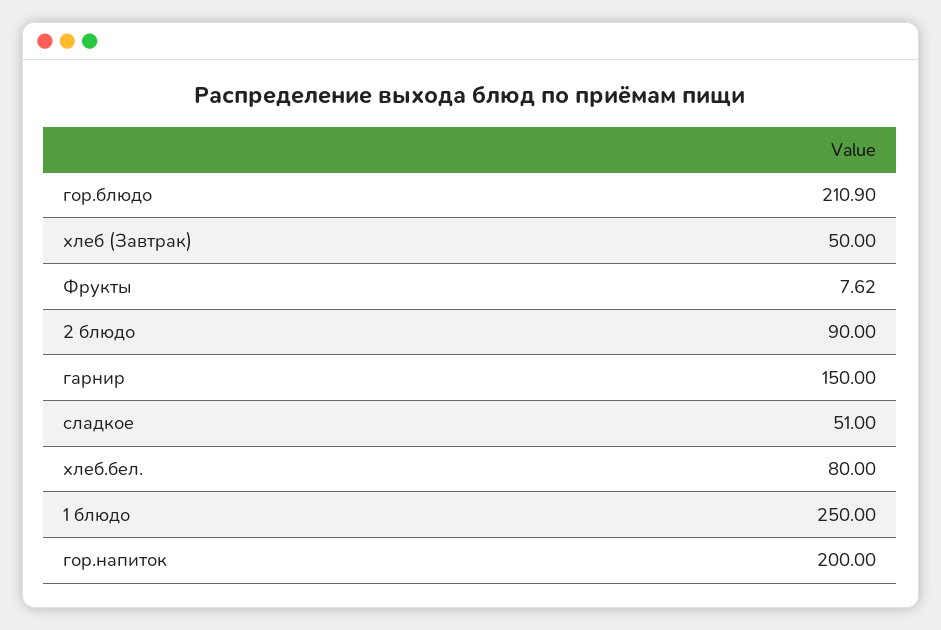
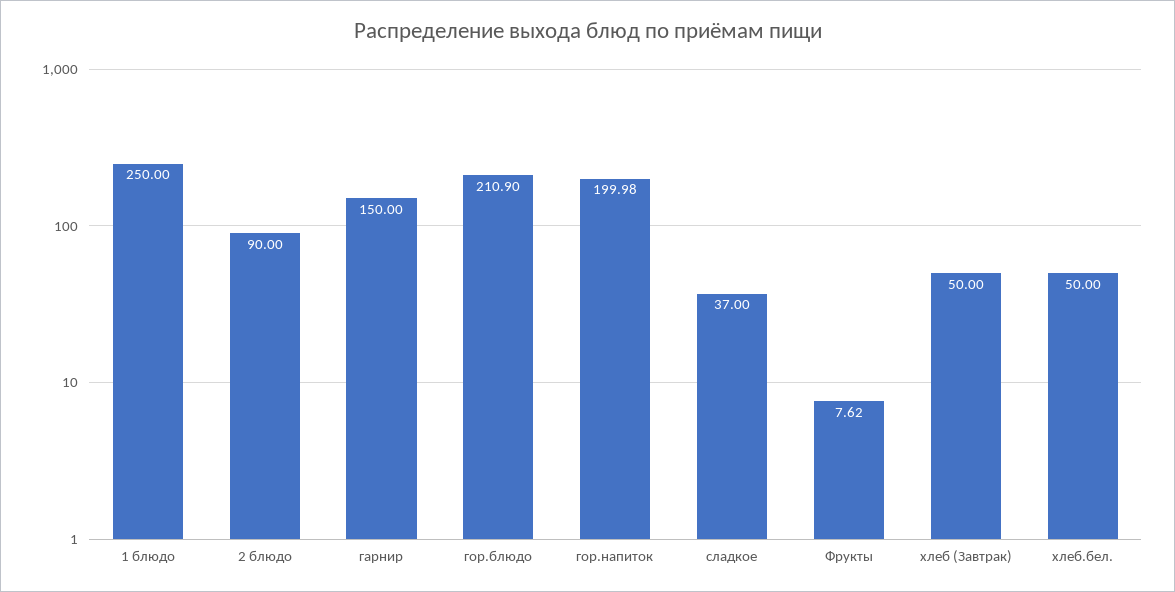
  {
    "гор.блюдо": 210.9,
    "хлеб (Завтрак)": 50,
    "Фрукты": 7.62,
    "2 блюдо": 90,
    "гарнир": 150,
-   "сладкое": 51,
+   "сладкое": 37,
-   "хлеб.бел.": 80,
+   "хлеб.бел.": 50,
    "1 блюдо": 250,
-   "гор.напиток": 200
+   "гор.напиток": 199.98
  }

